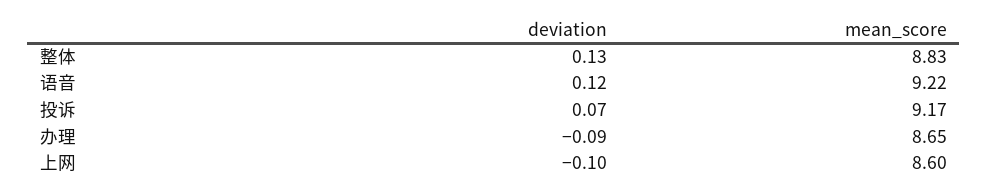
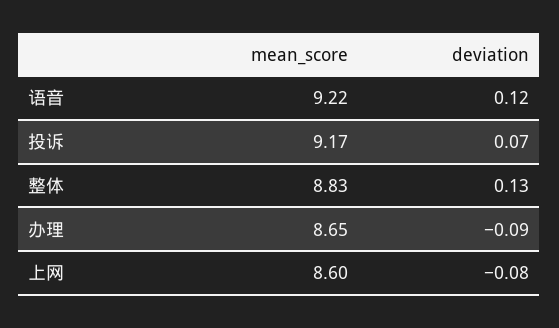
  {
    "deviation": {
      "整体": 0.13,
      "语音": 0.12,
      "投诉": 0.07,
      "办理": -0.09,
-     "上网": -0.1
+     "上网": -0.08
    },
    "mean_score": {
      "整体": 8.83,
      "语音": 9.22,
      "投诉": 9.17,
      "办理": 8.65,
      "上网": 8.6
    }
  }

